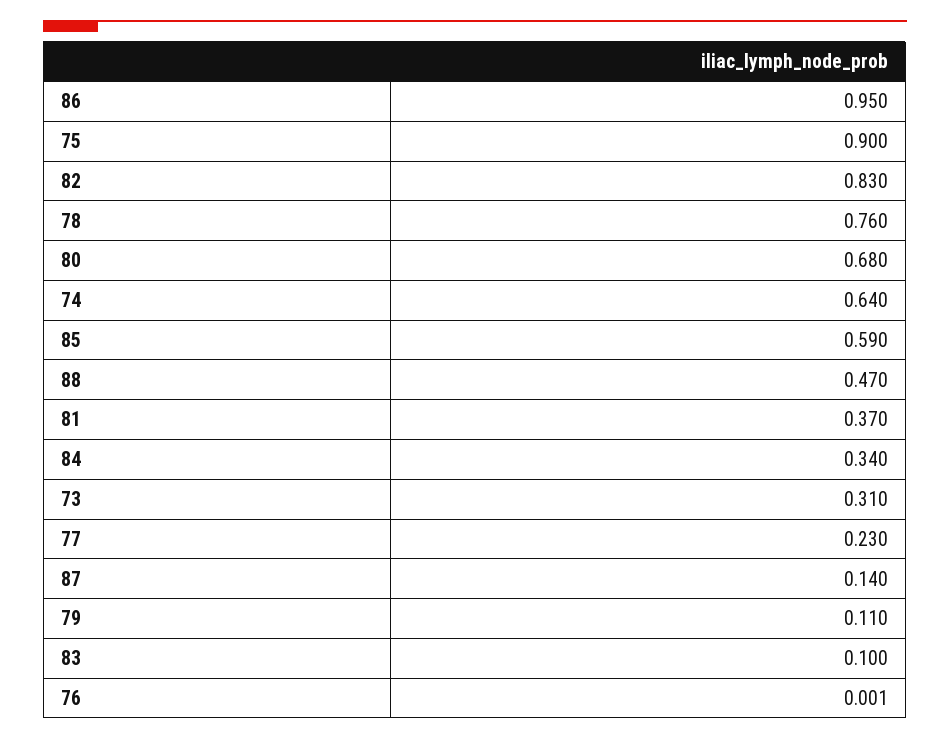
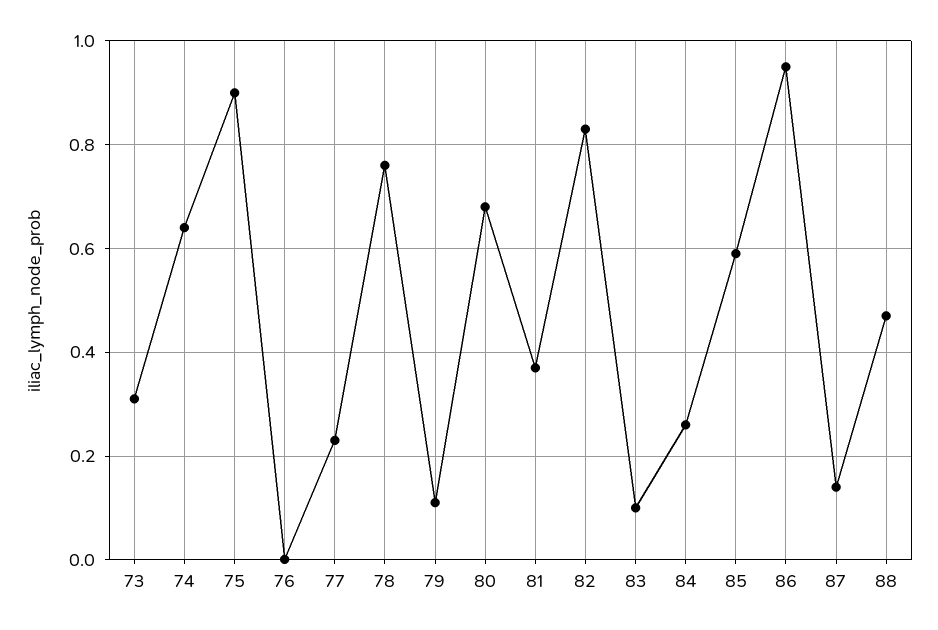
  {
    "86": 0.95,
    "75": 0.9,
    "82": 0.83,
    "78": 0.76,
    "80": 0.68,
    "74": 0.64,
    "85": 0.59,
    "88": 0.47,
    "81": 0.37,
-   "84": 0.34,
+   "84": 0.26,
    "73": 0.31,
    "77": 0.23,
    "87": 0.14,
    "79": 0.11,
    "83": 0.1,
    "76": 0.001
  }

